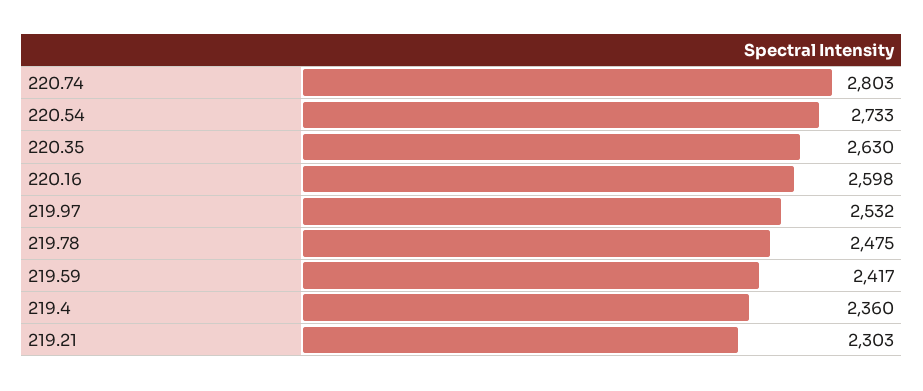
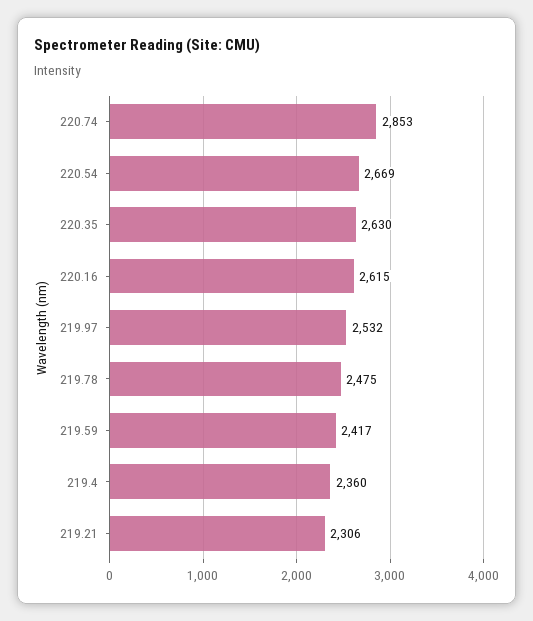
  {
-   "220.74": 2803,
+   "220.74": 2853,
-   "220.54": 2733,
+   "220.54": 2669,
    "220.35": 2630,
-   "220.16": 2598,
+   "220.16": 2615,
    "219.97": 2532,
    "219.78": 2475,
    "219.59": 2417,
    "219.4": 2360,
-   "219.21": 2303
+   "219.21": 2306
  }

